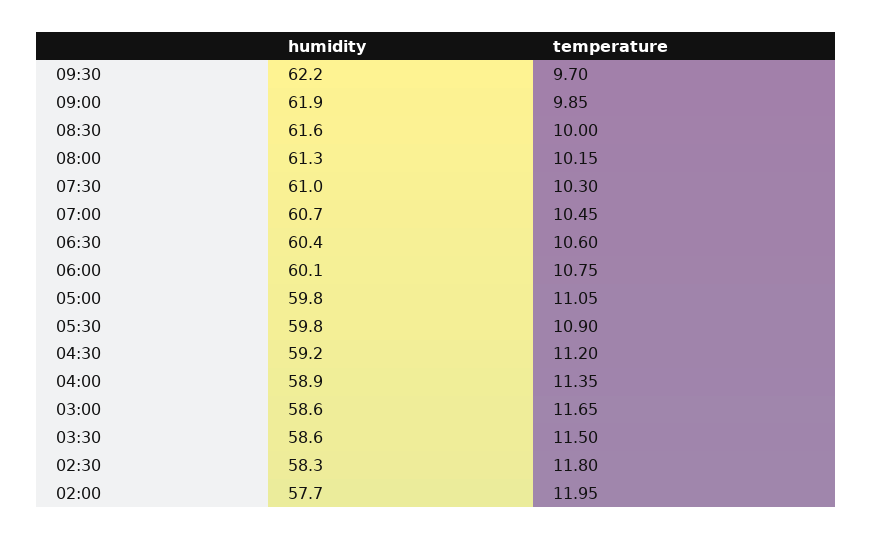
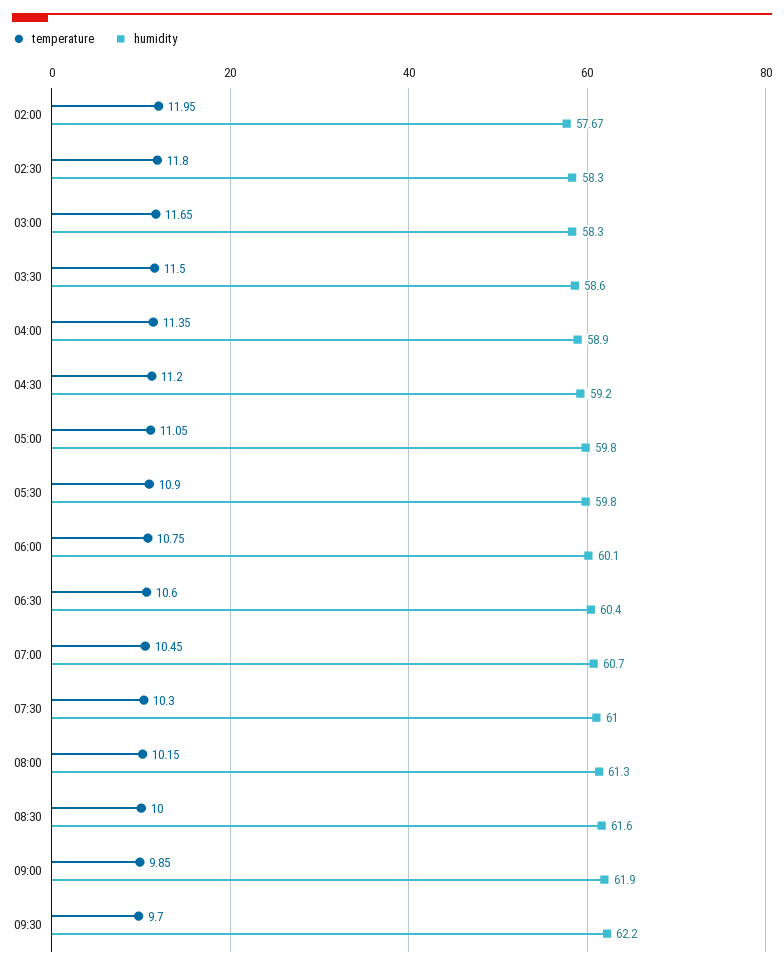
  {
    "humidity": {
      "09:30": 62.2,
      "09:00": 61.9,
      "08:30": 61.6,
      "08:00": 61.3,
      "07:30": 61,
      "07:00": 60.7,
      "06:30": 60.4,
      "06:00": 60.1,
      "05:00": 59.8,
      "05:30": 59.8,
      "04:30": 59.2,
      "04:00": 58.9,
-     "03:00": 58.6,
+     "03:00": 58.3,
      "03:30": 58.6,
      "02:30": 58.3,
      "02:00": 57.67
    },
    "temperature": {
      "09:30": 9.7,
      "09:00": 9.85,
      "08:30": 10,
      "08:00": 10.15,
      "07:30": 10.3,
      "07:00": 10.45,
      "06:30": 10.6,
      "06:00": 10.75,
      "05:00": 11.05,
      "05:30": 10.9,
      "04:30": 11.2,
      "04:00": 11.35,
      "03:00": 11.65,
      "03:30": 11.5,
      "02:30": 11.8,
      "02:00": 11.95
    }
  }

